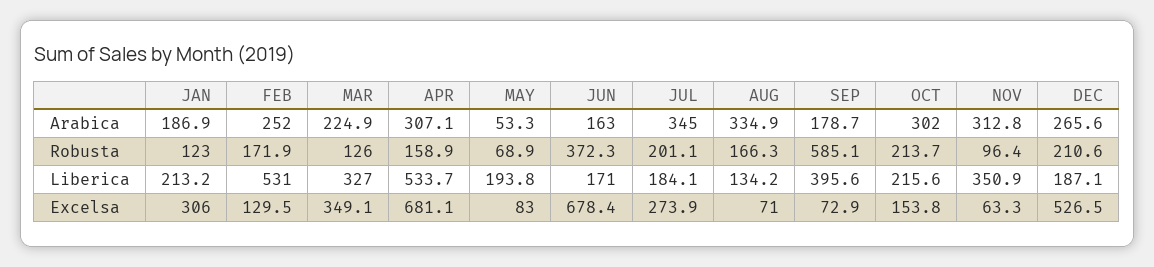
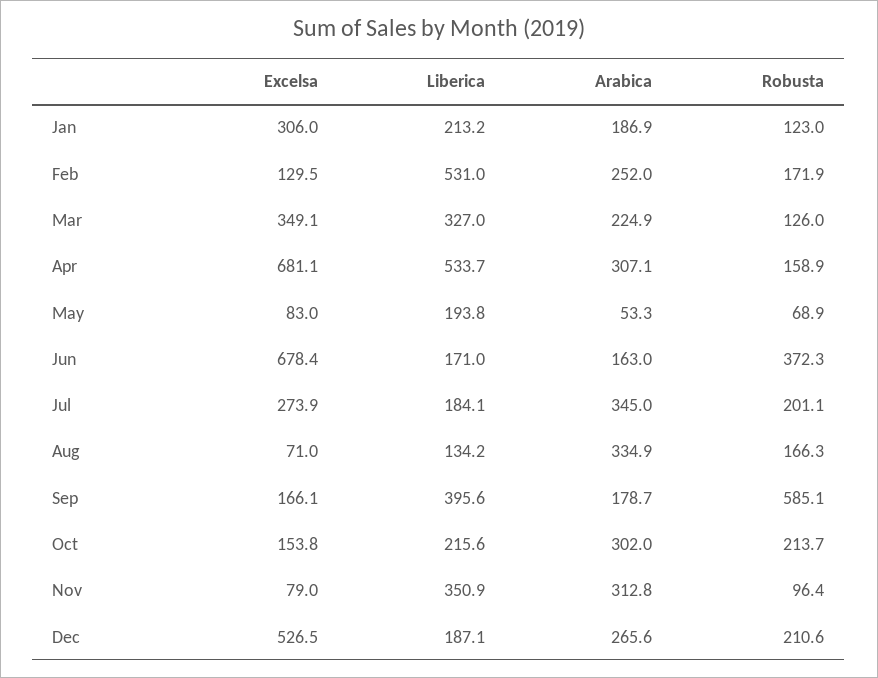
  {
    "JAN": {
      "Arabica": 186.9,
      "Robusta": 123,
      "Liberica": 213.2,
      "Excelsa": 306
    },
    "FEB": {
      "Arabica": 252,
      "Robusta": 171.9,
      "Liberica": 531,
      "Excelsa": 129.5
    },
    "MAR": {
      "Arabica": 224.9,
      "Robusta": 126,
      "Liberica": 327,
      "Excelsa": 349.1
    },
    "APR": {
      "Arabica": 307.1,
      "Robusta": 158.9,
      "Liberica": 533.7,
      "Excelsa": 681.1
    },
    "MAY": {
      "Arabica": 53.3,
      "Robusta": 68.9,
      "Liberica": 193.8,
      "Excelsa": 83
    },
    "JUN": {
      "Arabica": 163,
      "Robusta": 372.3,
      "Liberica": 171,
      "Excelsa": 678.4
    },
    "JUL": {
      "Arabica": 345,
      "Robusta": 201.1,
      "Liberica": 184.1,
      "Excelsa": 273.9
    },
    "AUG": {
      "Arabica": 334.9,
      "Robusta": 166.3,
      "Liberica": 134.2,
      "Excelsa": 71
    },
    "SEP": {
      "Arabica": 178.7,
      "Robusta": 585.1,
      "Liberica": 395.6,
-     "Excelsa": 72.9
+     "Excelsa": 166.1
    },
    "OCT": {
      "Arabica": 302,
      "Robusta": 213.7,
      "Liberica": 215.6,
      "Excelsa": 153.8
    },
    "NOV": {
      "Arabica": 312.8,
      "Robusta": 96.4,
      "Liberica": 350.9,
-     "Excelsa": 63.3
+     "Excelsa": 79
    },
    "DEC": {
      "Arabica": 265.6,
      "Robusta": 210.6,
      "Liberica": 187.1,
      "Excelsa": 526.5
    }
  }

